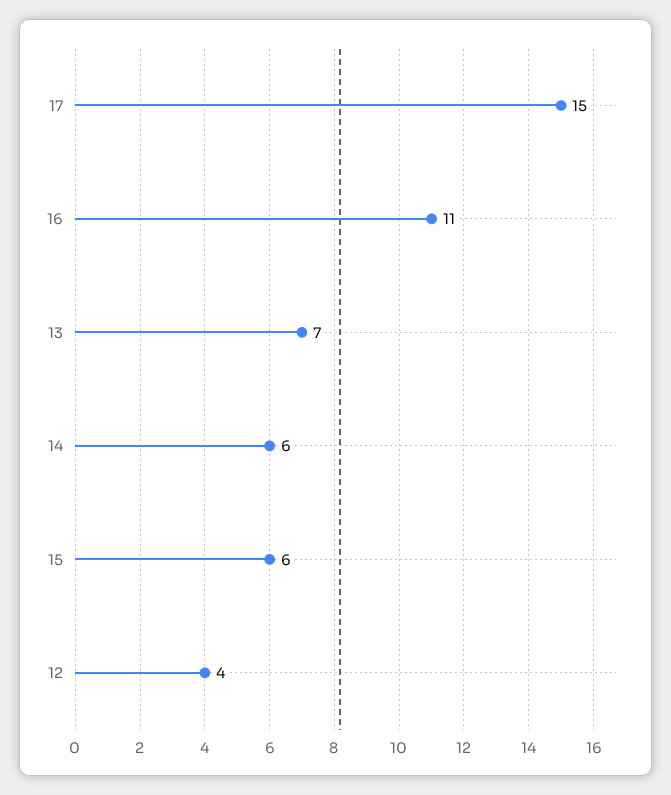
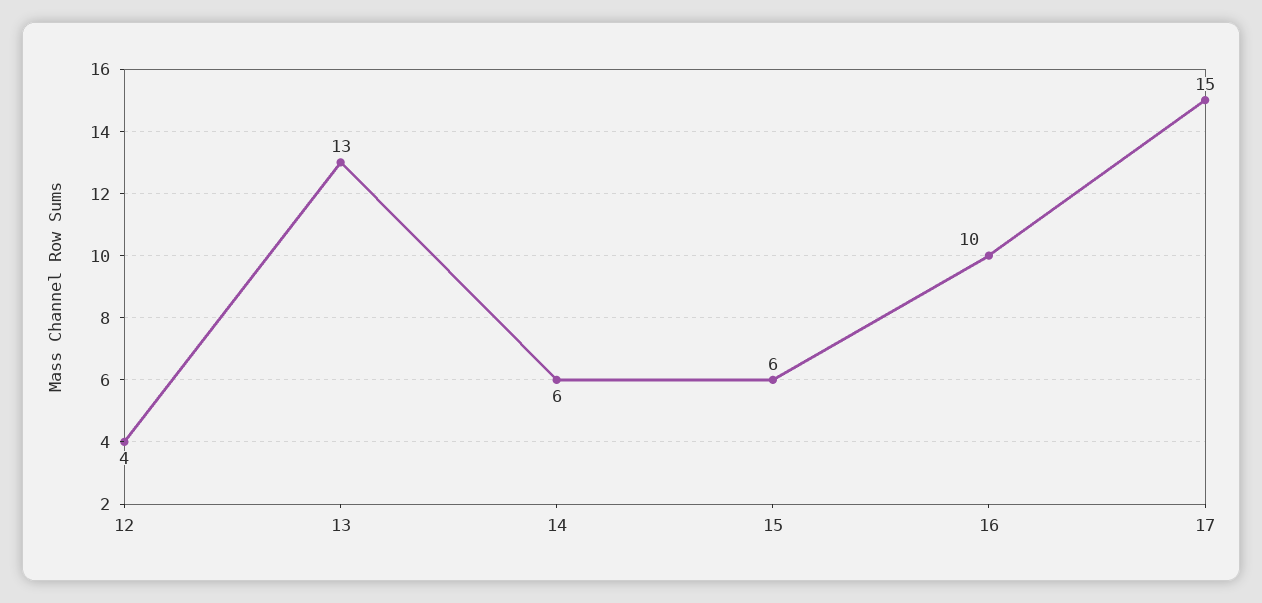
  {
    "17": 15,
-   "16": 11,
+   "16": 10,
-   "13": 7,
+   "13": 13,
    "14": 6,
    "15": 6,
    "12": 4
  }

